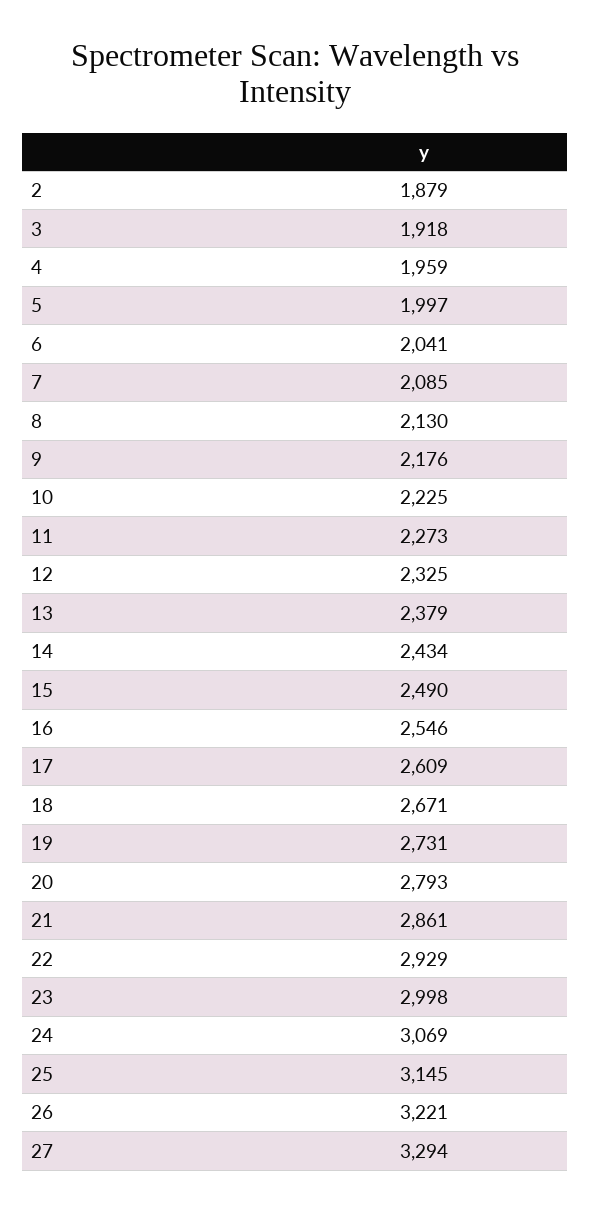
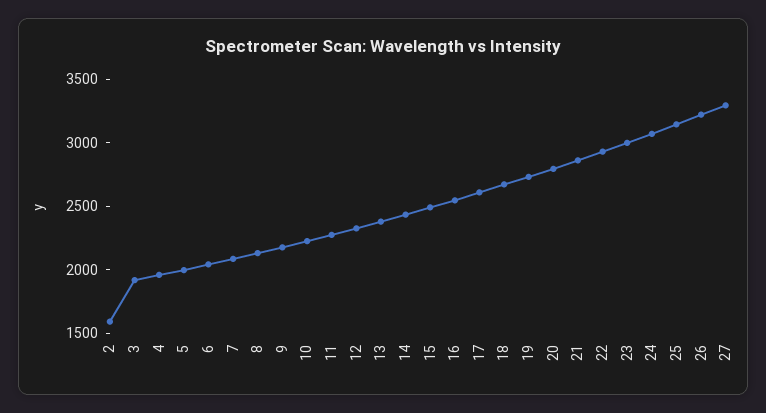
  {
-   "2": 1879,
+   "2": 1600,
    "3": 1918,
    "4": 1959,
    "5": 1997,
    "6": 2041,
    "7": 2085,
    "8": 2130,
    "9": 2176,
    "10": 2225,
    "11": 2273,
    "12": 2325,
    "13": 2379,
    "14": 2434,
    "15": 2490,
    "16": 2546,
    "17": 2609,
    "18": 2671,
    "19": 2731,
    "20": 2793,
    "21": 2861,
    "22": 2929,
    "23": 2998,
    "24": 3069,
    "25": 3145,
    "26": 3221,
    "27": 3294
  }

